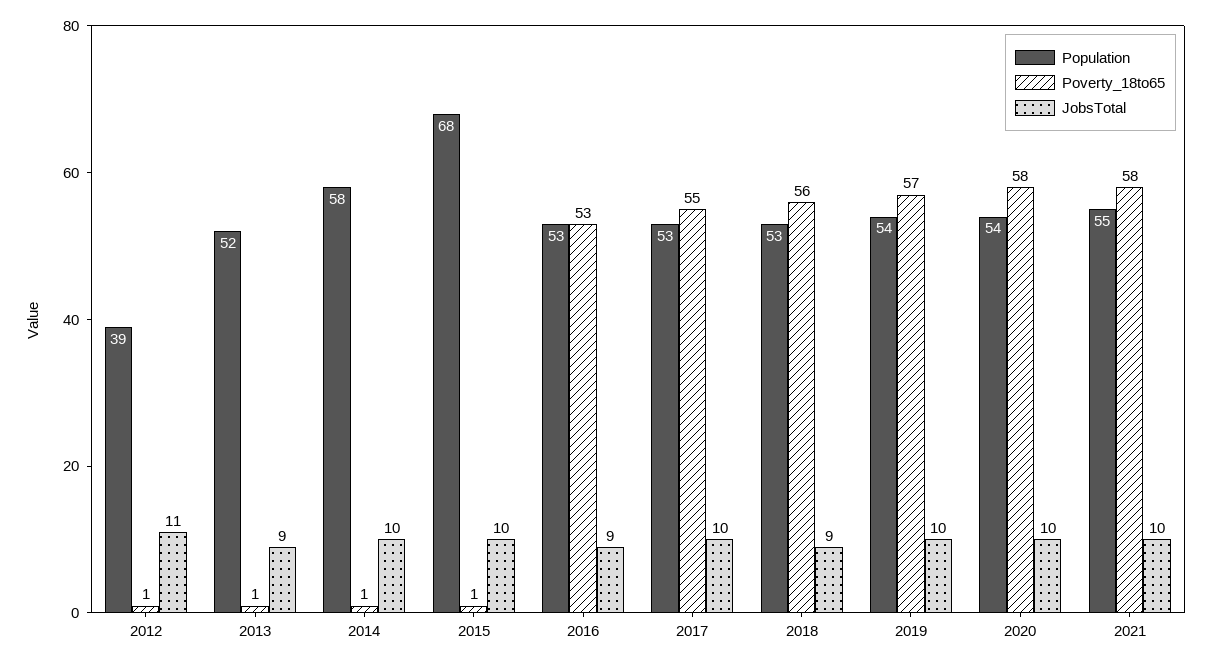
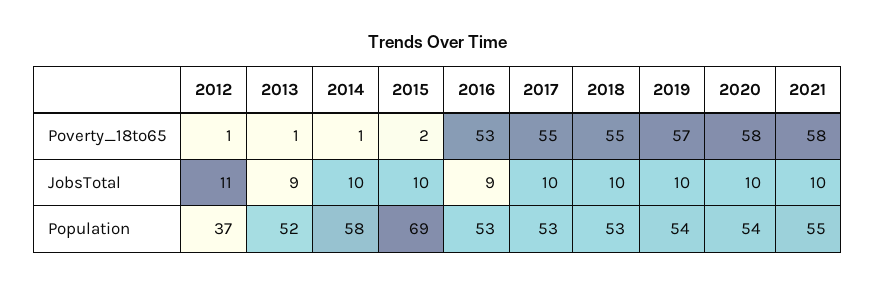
  {
    "Population": {
-     "2012": 39,
+     "2012": 37,
      "2013": 52,
      "2014": 58,
-     "2015": 68,
+     "2015": 69,
      "2016": 53,
      "2017": 53,
      "2018": 53,
      "2019": 54,
      "2020": 54,
      "2021": 55
    },
    "Poverty_18to65": {
      "2012": 1,
      "2013": 1,
      "2014": 1,
-     "2015": 1,
+     "2015": 2,
      "2016": 53,
      "2017": 55,
-     "2018": 56,
+     "2018": 55,
      "2019": 57,
      "2020": 58,
      "2021": 58
    },
    "JobsTotal": {
      "2012": 11,
      "2013": 9,
      "2014": 10,
      "2015": 10,
      "2016": 9,
      "2017": 10,
-     "2018": 9,
+     "2018": 10,
      "2019": 10,
      "2020": 10,
      "2021": 10
    }
  }

